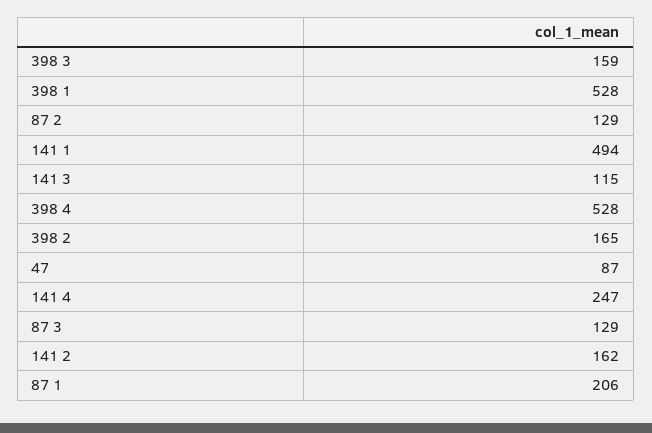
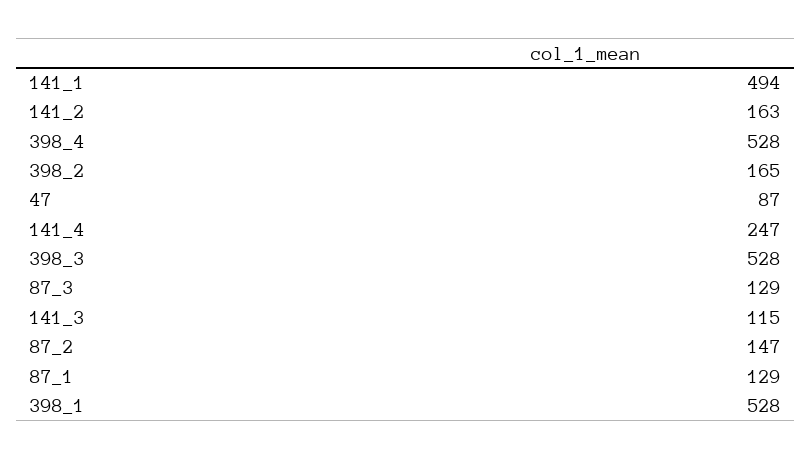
  {
-   "398 3": 159,
+   "398 3": 528,
    "398 1": 528,
-   "87 2": 129,
+   "87 2": 147,
    "141 1": 494,
    "141 3": 115,
    "398 4": 528,
    "398 2": 165,
    "47": 87,
    "141 4": 247,
    "87 3": 129,
-   "141 2": 162,
+   "141 2": 163,
-   "87 1": 206
+   "87 1": 129
  }

